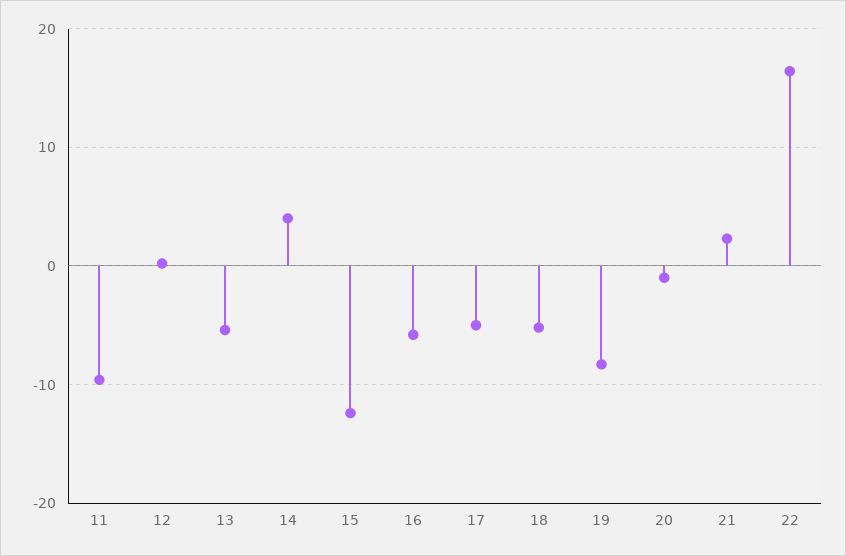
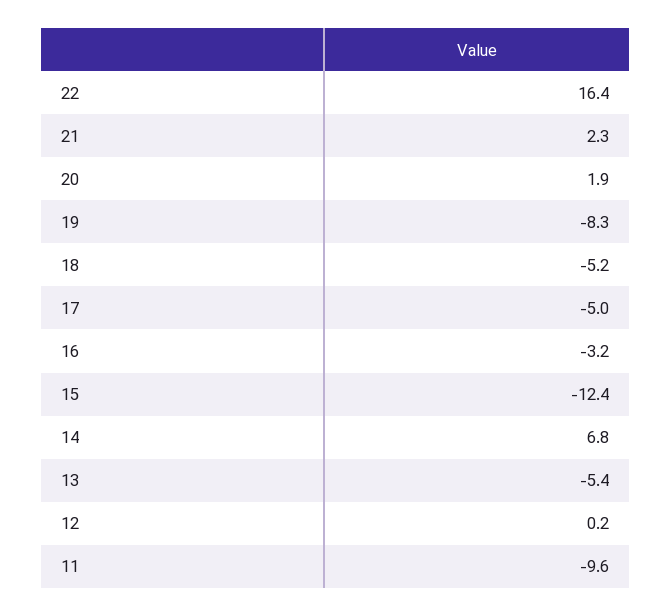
  {
    "11": -9.6,
    "12": 0.2,
    "13": -5.4,
-   "14": 4,
+   "14": 6.8,
    "15": -12.4,
-   "16": -6,
+   "16": -3.2,
    "17": -5,
    "18": -5.2,
    "19": -8.3,
-   "20": -1,
+   "20": 1.9,
    "21": 2.3,
    "22": 16.4
  }

